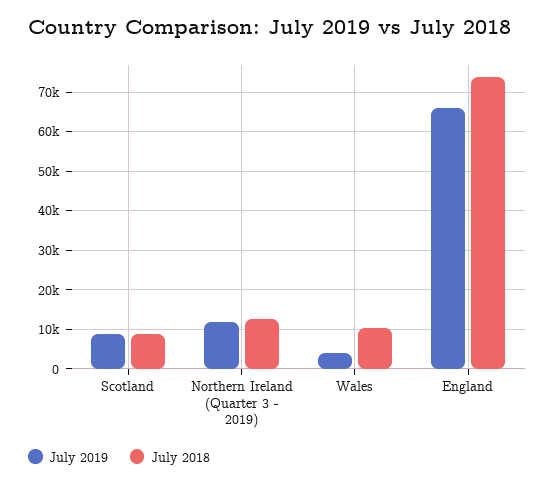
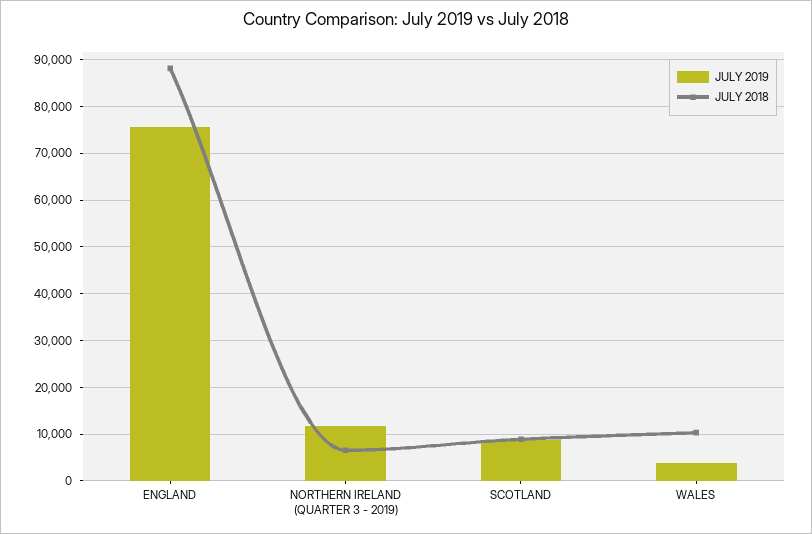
  {
    "July 2019": {
      "Scotland": 8000,
      "Northern Ireland (Quarter 3 - 2019)": 12000,
      "Wales": 4000,
-     "England": 66000
+     "England": 76000
    },
    "July 2018": {
      "Scotland": 8000,
-     "Northern Ireland (Quarter 3 - 2019)": 12000,
+     "Northern Ireland (Quarter 3 - 2019)": 6000,
      "Wales": 10000,
-     "England": 74000
+     "England": 88000
    }
  }

